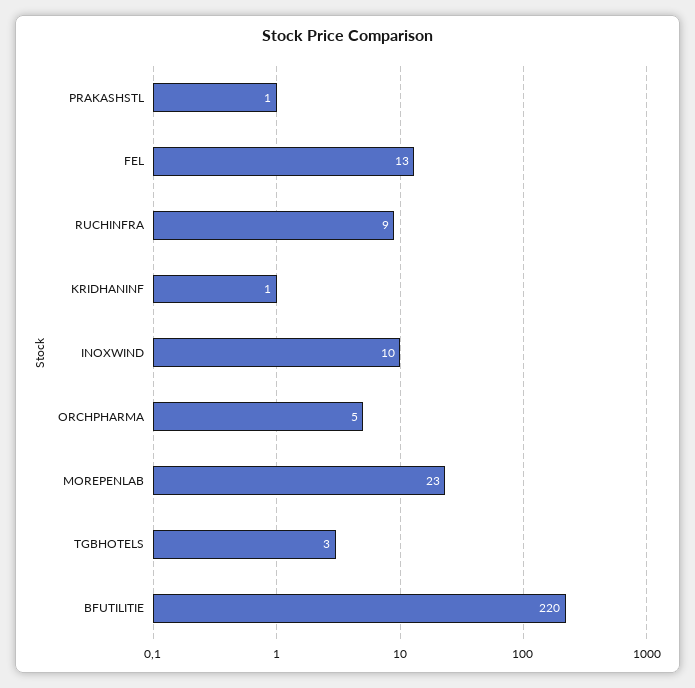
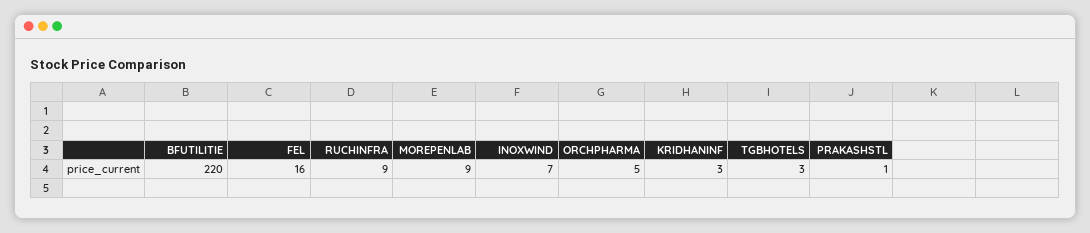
  {
    "PRAKASHSTL": 1,
-   "FEL": 13,
+   "FEL": 16,
    "RUCHINFRA": 9,
-   "KRIDHANINF": 1,
+   "KRIDHANINF": 3,
-   "INOXWIND": 10,
+   "INOXWIND": 7,
    "ORCHPHARMA": 5,
-   "MOREPENLAB": 23,
+   "MOREPENLAB": 9,
    "TGBHOTELS": 3,
    "BFUTILITIE": 220
  }

